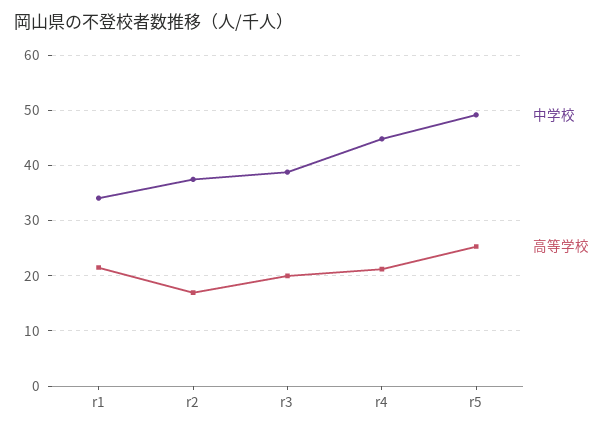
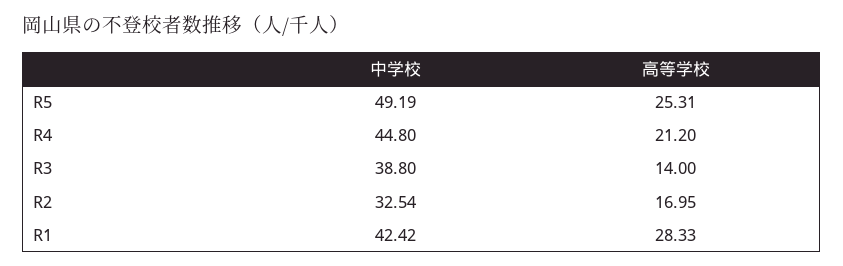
  {
    "中学校": {
-     "r1": 34,
+     "r1": 42.42,
-     "r2": 38,
+     "r2": 32.54,
      "r3": 38.8,
      "r4": 44.8,
      "r5": 49.19
    },
    "高等学校": {
-     "r1": 22,
+     "r1": 28.33,
      "r2": 16.95,
-     "r3": 20,
+     "r3": 14,
      "r4": 21.2,
      "r5": 25.31
    }
  }

